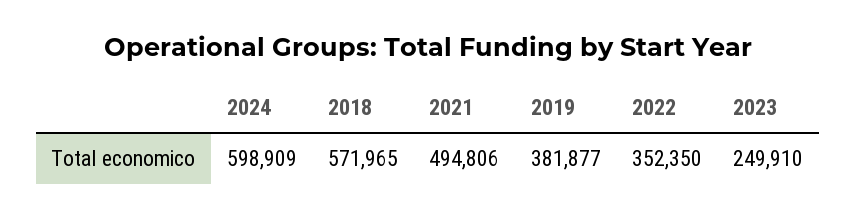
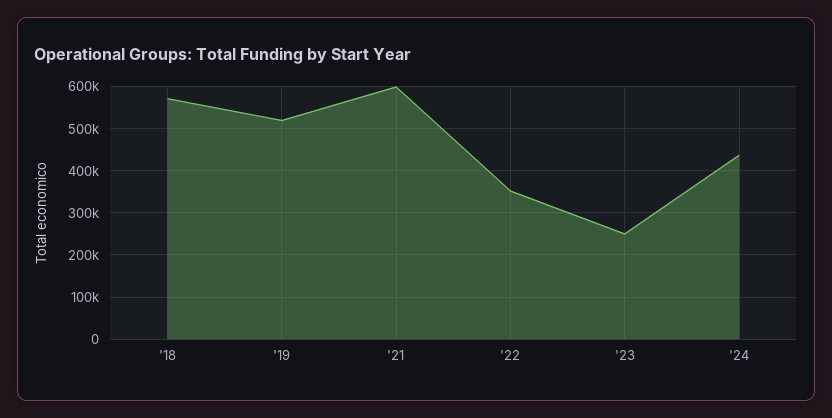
  {
-   "2024": 598909,
+   "2024": 440000,
    "2018": 571965,
-   "2021": 494806,
+   "2021": 600000,
-   "2019": 381877,
+   "2019": 520000,
    "2022": 352350,
    "2023": 249910
  }

